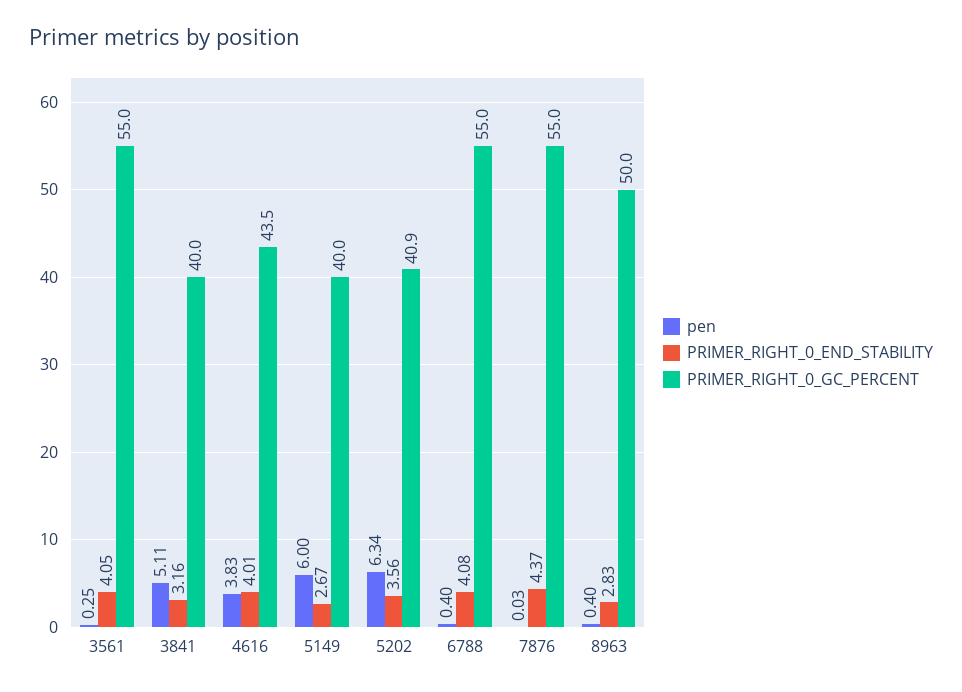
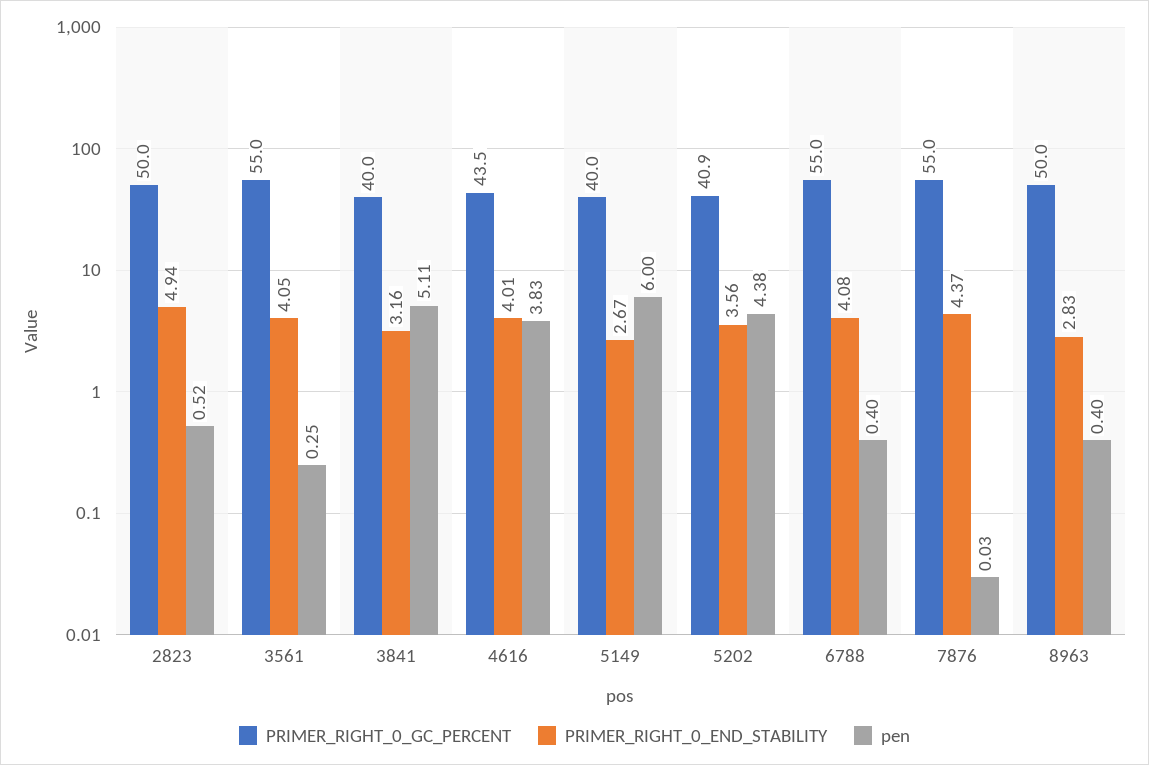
  {
    "pen": {
      "3561": 0.25,
      "3841": 5.11,
      "4616": 3.83,
      "5149": 6,
-     "5202": 6.34,
+     "5202": 4.38,
      "6788": 0.4,
      "7876": 0.03,
-     "8963": 0.4
+     "8963": 0.4,
+     "2823": 0.52
    },
    "PRIMER_RIGHT_0_END_STABILITY": {
      "3561": 4.05,
      "3841": 3.16,
      "4616": 4.01,
      "5149": 2.67,
      "5202": 3.56,
      "6788": 4.08,
      "7876": 4.37,
-     "8963": 2.83
+     "8963": 2.83,
+     "2823": 4.94
    },
    "PRIMER_RIGHT_0_GC_PERCENT": {
      "3561": 55,
      "3841": 40,
      "4616": 43.5,
      "5149": 40,
      "5202": 40.9,
      "6788": 55,
      "7876": 55,
-     "8963": 50
+     "8963": 50,
+     "2823": 50
    }
  }

